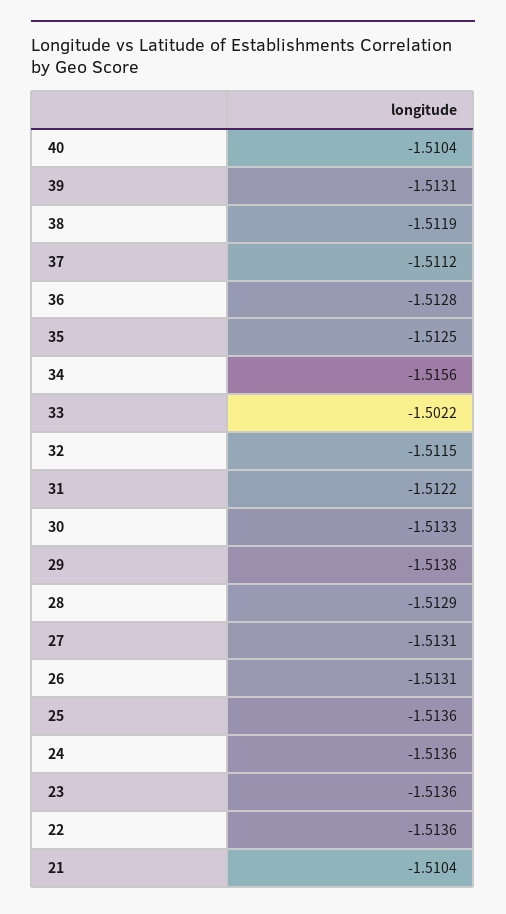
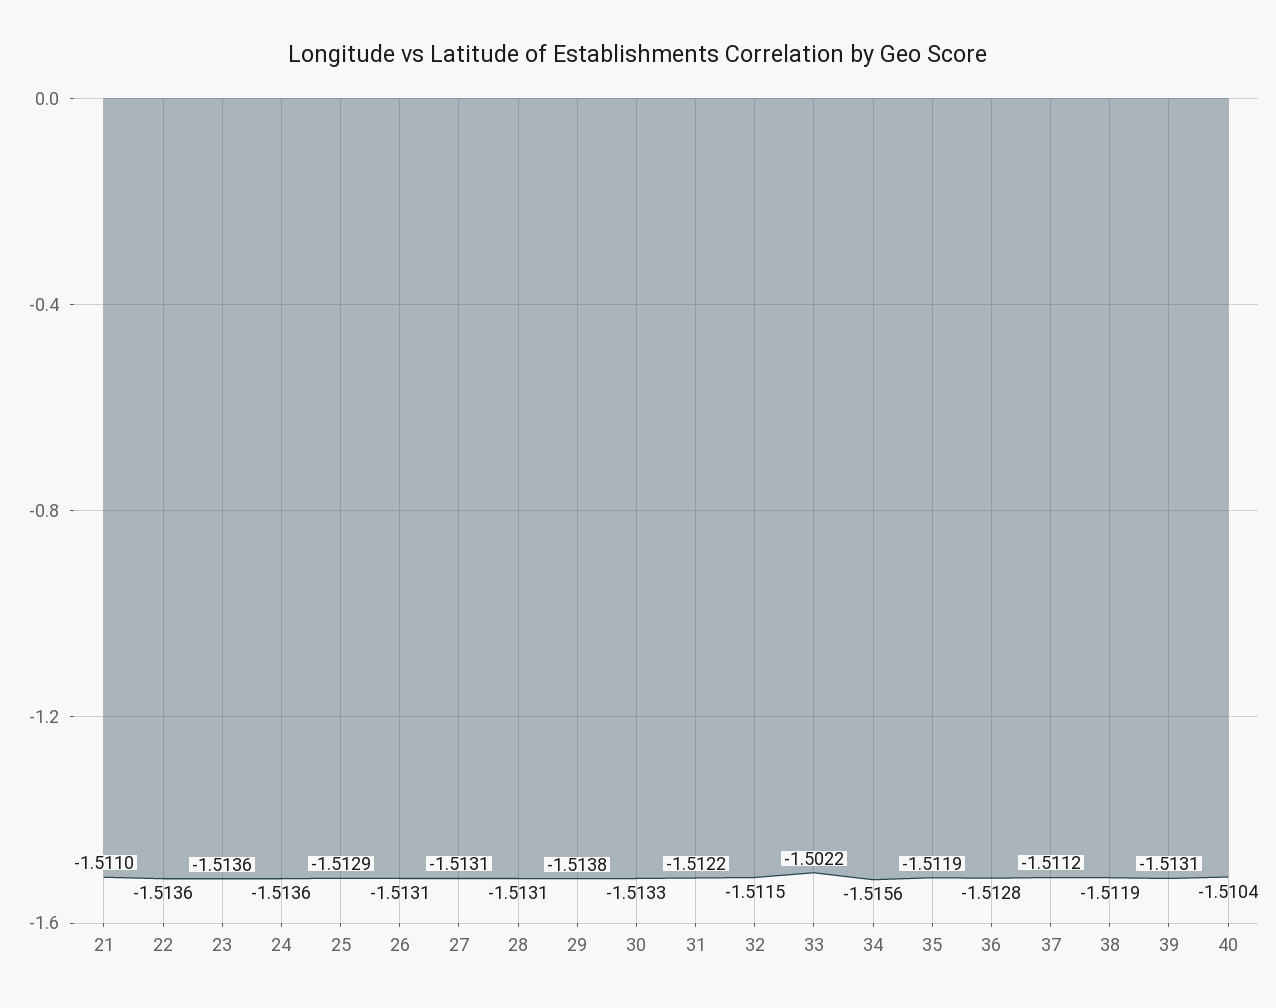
  {
    "40": -1.5104,
    "39": -1.5131,
    "38": -1.5119,
    "37": -1.5112,
    "36": -1.5128,
-   "35": -1.5125,
+   "35": -1.5119,
    "34": -1.5156,
    "33": -1.5022,
    "32": -1.5115,
    "31": -1.5122,
    "30": -1.5133,
    "29": -1.5138,
-   "28": -1.5129,
+   "28": -1.5131,
    "27": -1.5131,
    "26": -1.5131,
-   "25": -1.5136,
+   "25": -1.5129,
    "24": -1.5136,
    "23": -1.5136,
    "22": -1.5136,
-   "21": -1.5104
+   "21": -1.511
  }

